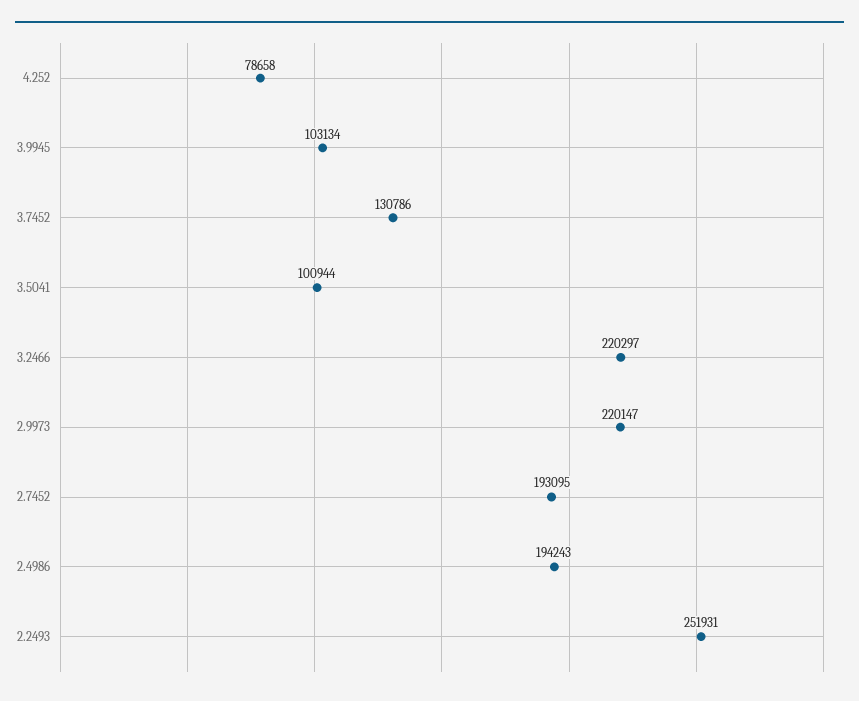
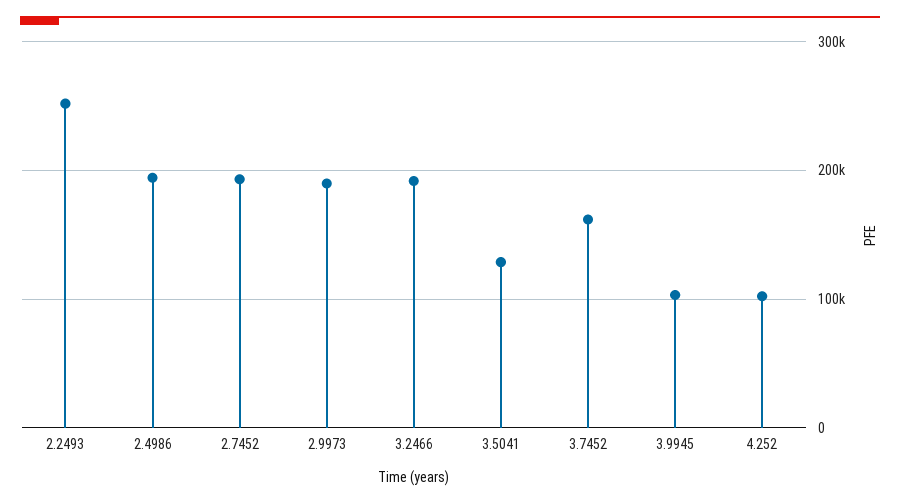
  {
-   "4.252": 78658,
+   "4.252": 100000,
    "3.9945": 103134,
-   "3.7452": 130786,
+   "3.7452": 160000,
-   "3.5041": 100944,
+   "3.5041": 130000,
-   "3.2466": 220297,
+   "3.2466": 190000,
-   "2.9973": 220147,
+   "2.9973": 190000,
    "2.7452": 193095,
    "2.4986": 194243,
    "2.2493": 251931
  }

